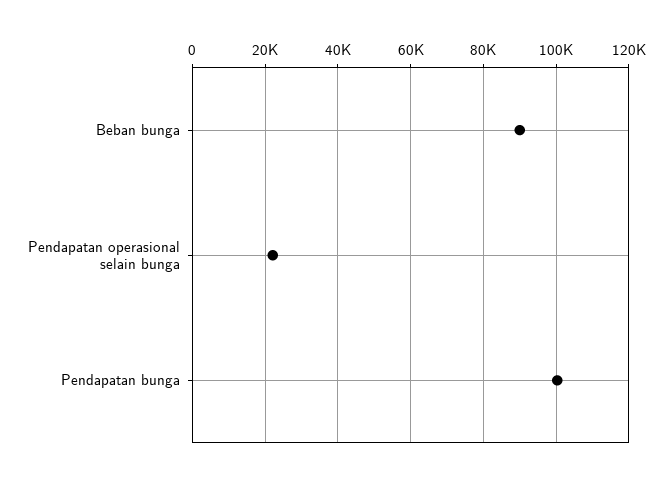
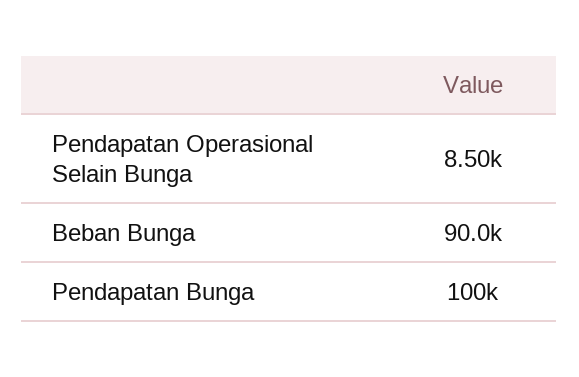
  {
    "Beban bunga": 90000,
-   "Pendapatan operasional selain bunga": 22000,
+   "Pendapatan operasional selain bunga": 8500,
    "Pendapatan bunga": 100000
  }

